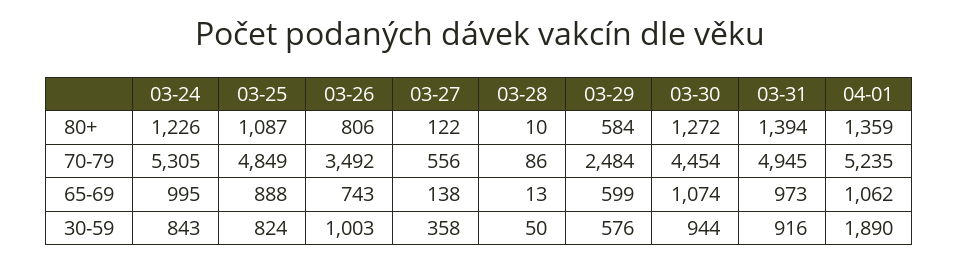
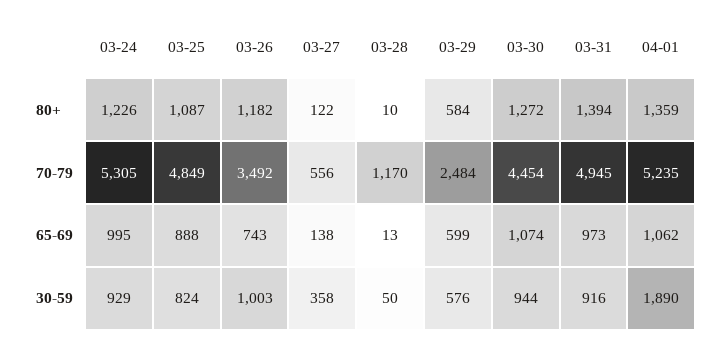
  {
    "03-24": {
      "80+": 1226,
      "70-79": 5305,
      "65-69": 995,
-     "30-59": 843
+     "30-59": 929
    },
    "03-25": {
      "80+": 1087,
      "70-79": 4849,
      "65-69": 888,
      "30-59": 824
    },
    "03-26": {
-     "80+": 806,
+     "80+": 1182,
      "70-79": 3492,
      "65-69": 743,
      "30-59": 1003
    },
    "03-27": {
      "80+": 122,
      "70-79": 556,
      "65-69": 138,
      "30-59": 358
    },
    "03-28": {
      "80+": 10,
-     "70-79": 86,
+     "70-79": 1170,
      "65-69": 13,
      "30-59": 50
    },
    "03-29": {
      "80+": 584,
      "70-79": 2484,
      "65-69": 599,
      "30-59": 576
    },
    "03-30": {
      "80+": 1272,
      "70-79": 4454,
      "65-69": 1074,
      "30-59": 944
    },
    "03-31": {
      "80+": 1394,
      "70-79": 4945,
      "65-69": 973,
      "30-59": 916
    },
    "04-01": {
      "80+": 1359,
      "70-79": 5235,
      "65-69": 1062,
      "30-59": 1890
    }
  }

